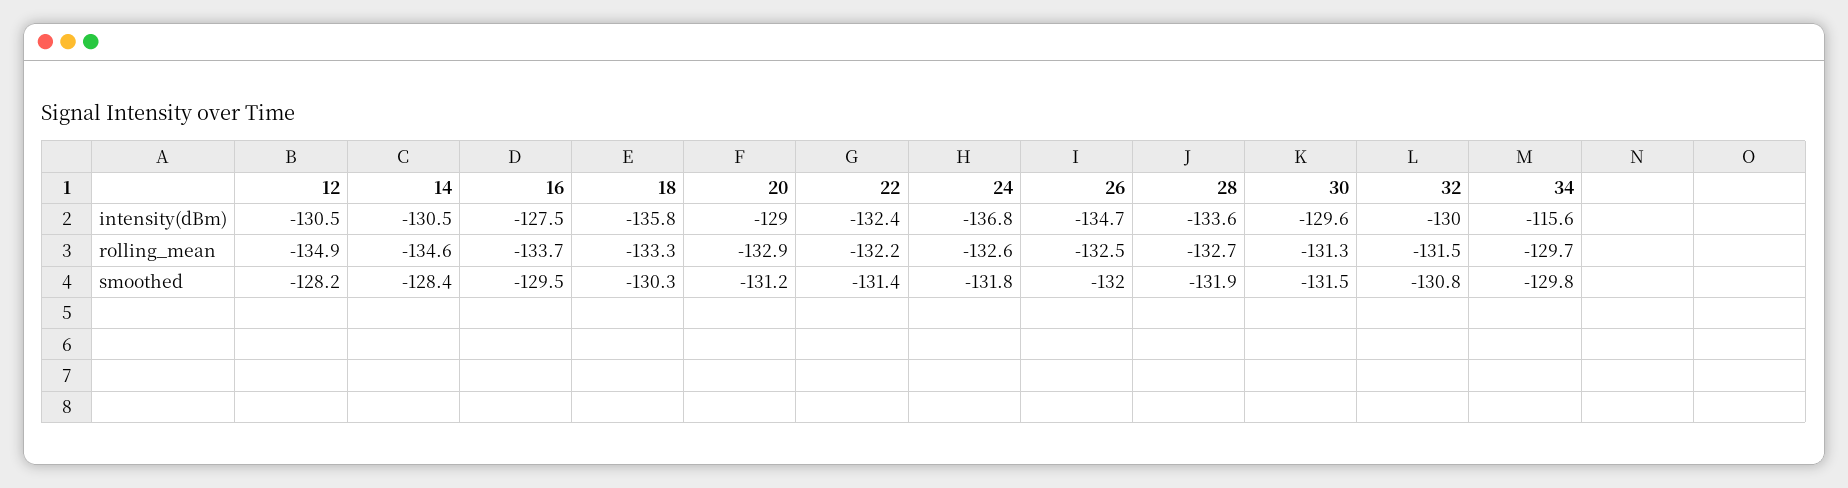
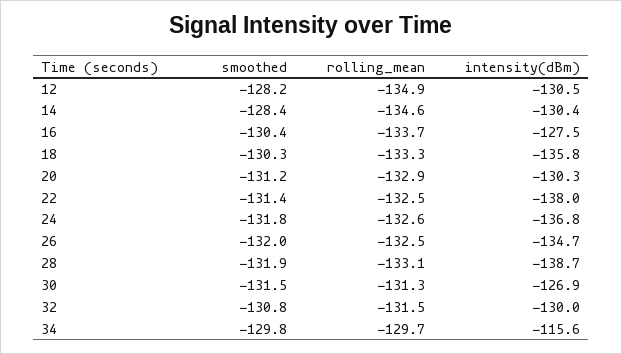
  {
    "12": {
      "intensity(dBm)": -130.5,
      "rolling_mean": -134.9,
      "smoothed": -128.2
    },
    "14": {
-     "intensity(dBm)": -130.5,
+     "intensity(dBm)": -130.4,
      "rolling_mean": -134.6,
      "smoothed": -128.4
    },
    "16": {
      "intensity(dBm)": -127.5,
      "rolling_mean": -133.7,
-     "smoothed": -129.5
+     "smoothed": -130.4
    },
    "18": {
      "intensity(dBm)": -135.8,
      "rolling_mean": -133.3,
      "smoothed": -130.3
    },
    "20": {
-     "intensity(dBm)": -129,
+     "intensity(dBm)": -130.3,
      "rolling_mean": -132.9,
      "smoothed": -131.2
    },
    "22": {
-     "intensity(dBm)": -132.4,
+     "intensity(dBm)": -138,
-     "rolling_mean": -132.2,
+     "rolling_mean": -132.5,
      "smoothed": -131.4
    },
    "24": {
      "intensity(dBm)": -136.8,
      "rolling_mean": -132.6,
      "smoothed": -131.8
    },
    "26": {
      "intensity(dBm)": -134.7,
      "rolling_mean": -132.5,
      "smoothed": -132
    },
    "28": {
-     "intensity(dBm)": -133.6,
+     "intensity(dBm)": -138.7,
-     "rolling_mean": -132.7,
+     "rolling_mean": -133.1,
      "smoothed": -131.9
    },
    "30": {
-     "intensity(dBm)": -129.6,
+     "intensity(dBm)": -126.9,
      "rolling_mean": -131.3,
      "smoothed": -131.5
    },
    "32": {
      "intensity(dBm)": -130,
      "rolling_mean": -131.5,
      "smoothed": -130.8
    },
    "34": {
      "intensity(dBm)": -115.6,
      "rolling_mean": -129.7,
      "smoothed": -129.8
    }
  }

